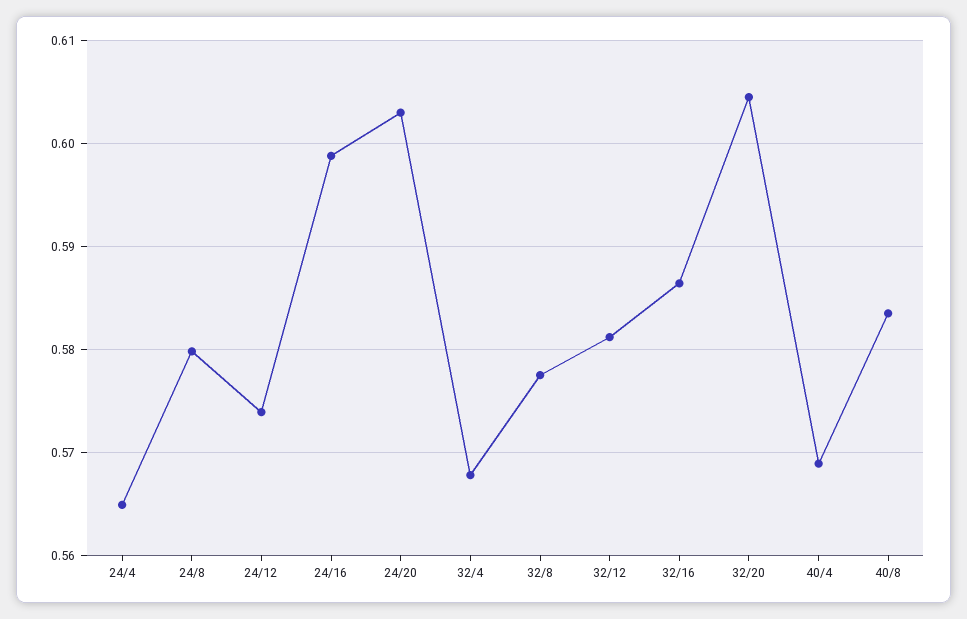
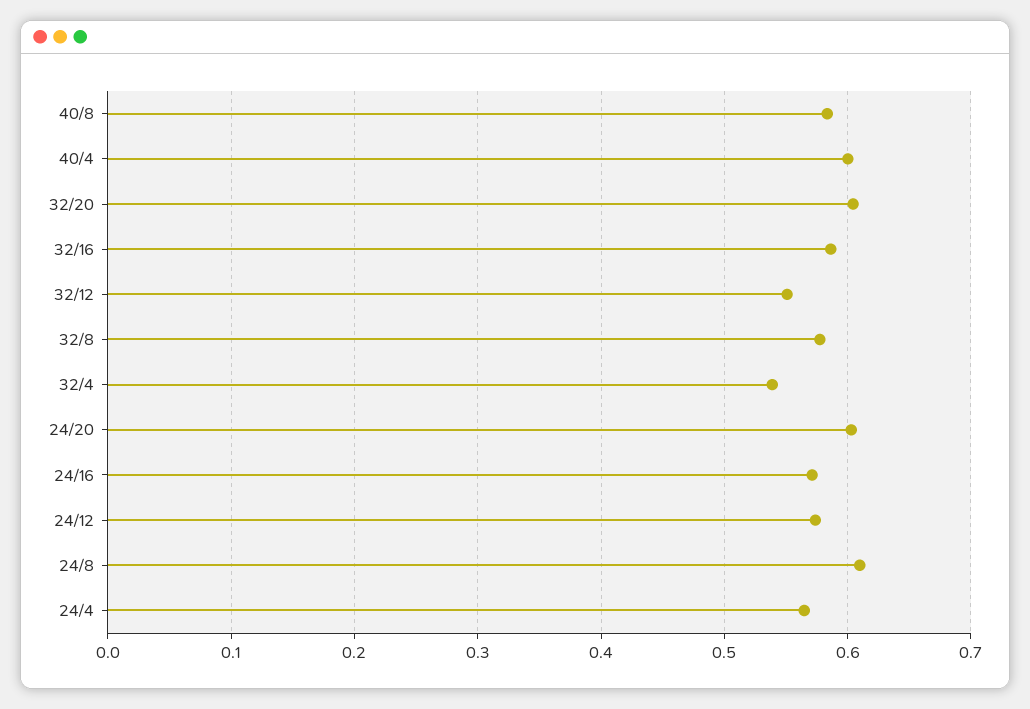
  {
    "24/4": 0.565,
-   "24/8": 0.58,
+   "24/8": 0.61,
    "24/12": 0.574,
-   "24/16": 0.599,
+   "24/16": 0.57,
    "24/20": 0.603,
-   "32/4": 0.568,
+   "32/4": 0.54,
    "32/8": 0.578,
-   "32/12": 0.581,
+   "32/12": 0.55,
    "32/16": 0.586,
    "32/20": 0.605,
-   "40/4": 0.569,
+   "40/4": 0.6,
    "40/8": 0.584
  }

